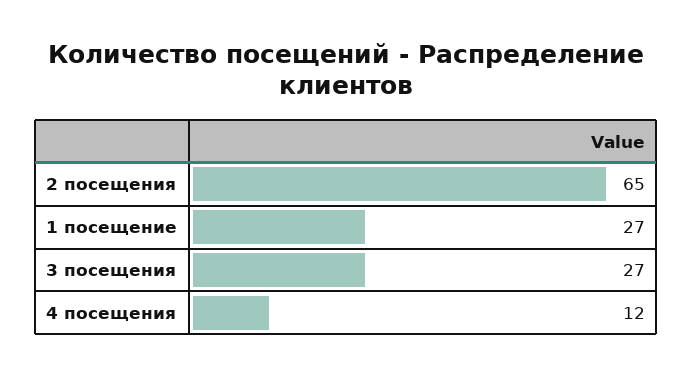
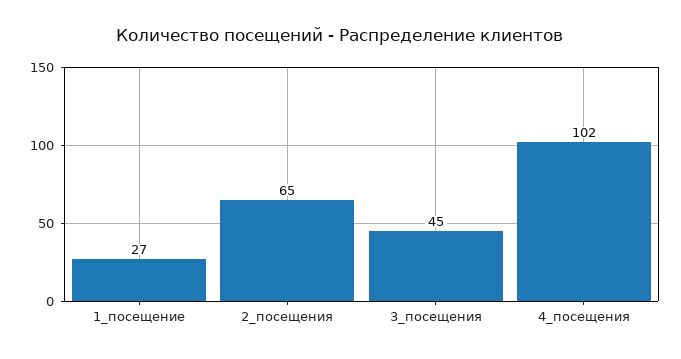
  {
    "2 посещения": 65,
    "1 посещение": 27,
-   "3 посещения": 27,
+   "3 посещения": 45,
-   "4 посещения": 12
+   "4 посещения": 102
  }

